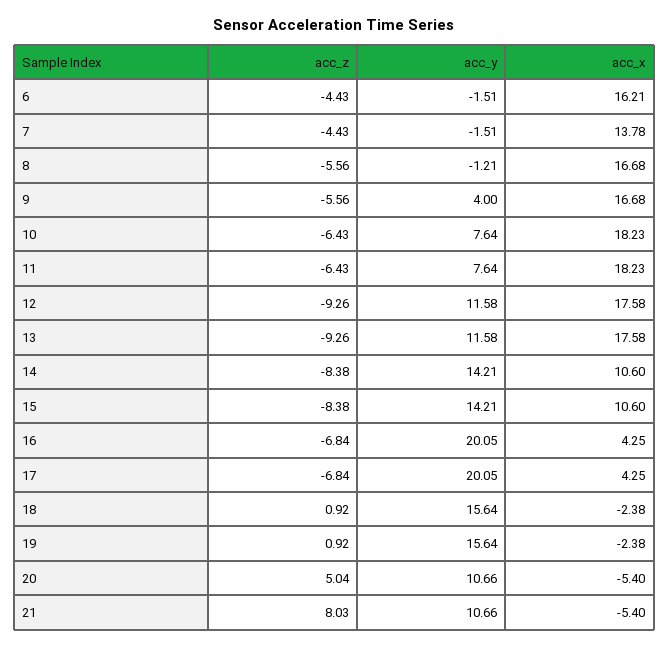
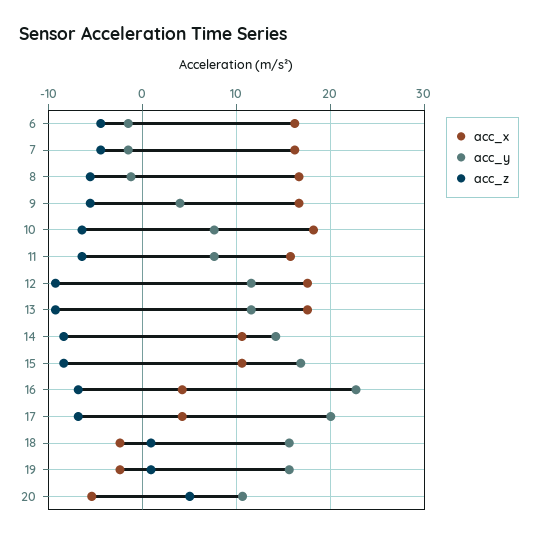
  {
    "acc_z": {
      "6": -4.43,
      "7": -4.43,
      "8": -5.56,
      "9": -5.56,
      "10": -6.43,
      "11": -6.43,
      "12": -9.26,
      "13": -9.26,
      "14": -8.38,
      "15": -8.38,
      "16": -6.84,
      "17": -6.84,
      "18": 0.92,
      "19": 0.92,
-     "20": 5.04,
+     "20": 5.04
-     "21": 8.03
    },
    "acc_y": {
      "6": -1.51,
      "7": -1.51,
      "8": -1.21,
      "9": 4,
      "10": 7.64,
      "11": 7.64,
      "12": 11.58,
      "13": 11.58,
      "14": 14.21,
-     "15": 14.21,
+     "15": 17,
-     "16": 20.05,
+     "16": 23,
      "17": 20.05,
      "18": 15.64,
      "19": 15.64,
-     "20": 10.66,
+     "20": 10.66
-     "21": 10.66
    },
    "acc_x": {
      "6": 16.21,
-     "7": 13.78,
+     "7": 16,
      "8": 16.68,
      "9": 16.68,
      "10": 18.23,
-     "11": 18.23,
+     "11": 16,
      "12": 17.58,
      "13": 17.58,
      "14": 10.6,
      "15": 10.6,
      "16": 4.25,
      "17": 4.25,
      "18": -2.38,
      "19": -2.38,
-     "20": -5.4,
+     "20": -5.4
-     "21": -5.4
    }
  }

